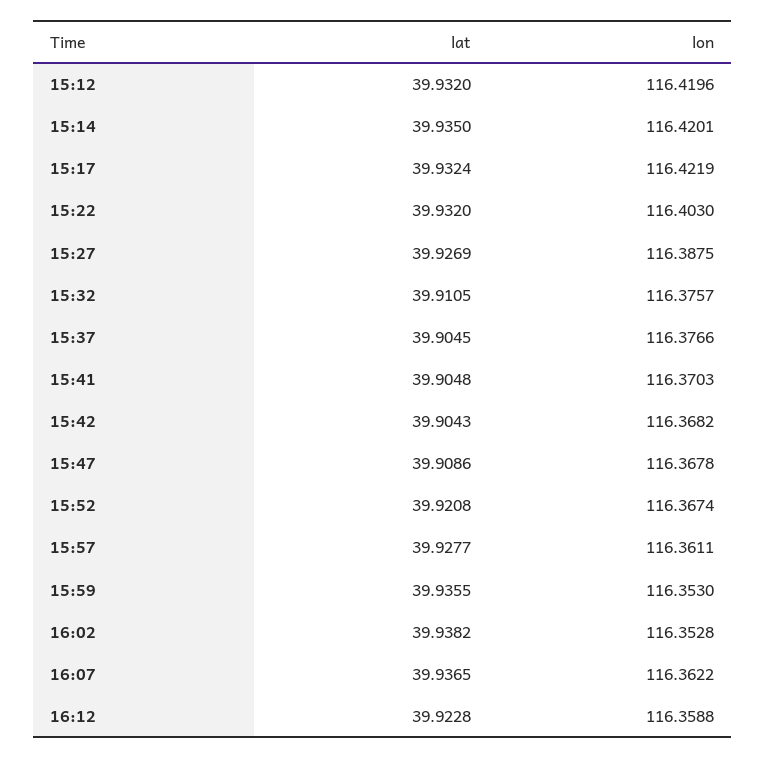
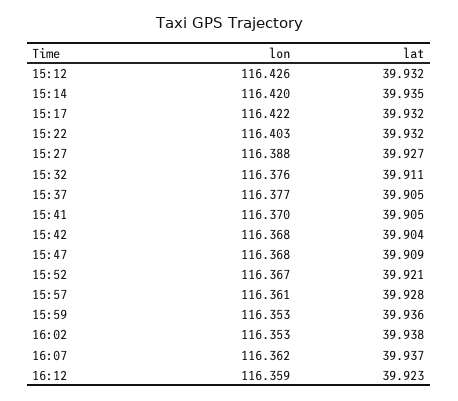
  {
    "lat": {
      "15:12": 39.932,
      "15:14": 39.935,
      "15:17": 39.9324,
      "15:22": 39.932,
      "15:27": 39.9269,
      "15:32": 39.9105,
      "15:37": 39.9045,
      "15:41": 39.9048,
      "15:42": 39.9043,
      "15:47": 39.9086,
      "15:52": 39.9208,
      "15:57": 39.9277,
      "15:59": 39.9355,
      "16:02": 39.9382,
      "16:07": 39.9365,
      "16:12": 39.9228
    },
    "lon": {
-     "15:12": 116.4196,
+     "15:12": 116.426,
      "15:14": 116.4201,
      "15:17": 116.4219,
      "15:22": 116.403,
      "15:27": 116.3875,
      "15:32": 116.3757,
      "15:37": 116.3766,
      "15:41": 116.3703,
      "15:42": 116.3682,
      "15:47": 116.3678,
      "15:52": 116.3674,
      "15:57": 116.3611,
      "15:59": 116.353,
      "16:02": 116.3528,
      "16:07": 116.3622,
      "16:12": 116.3588
    }
  }

